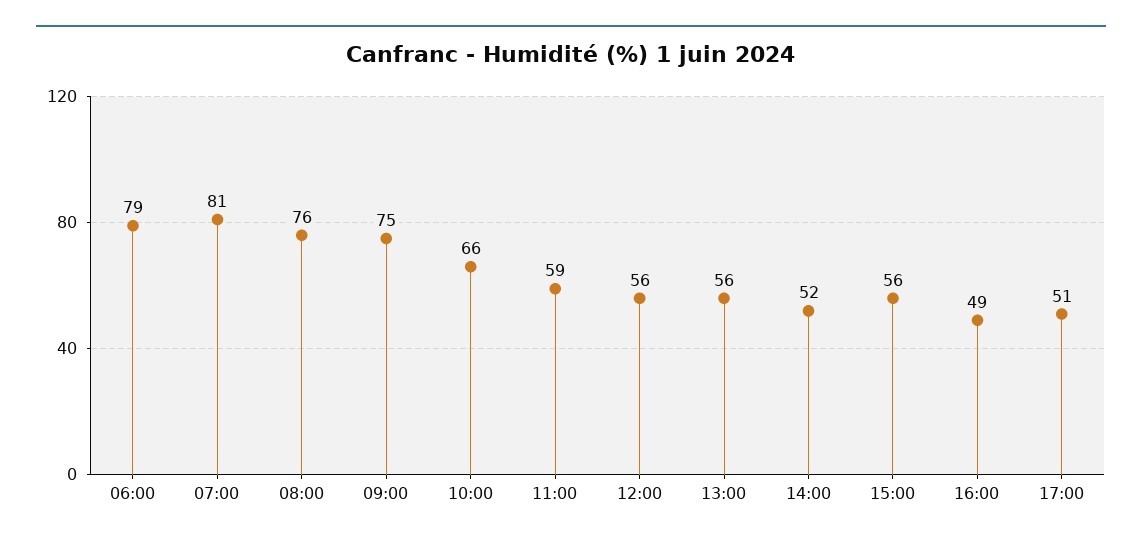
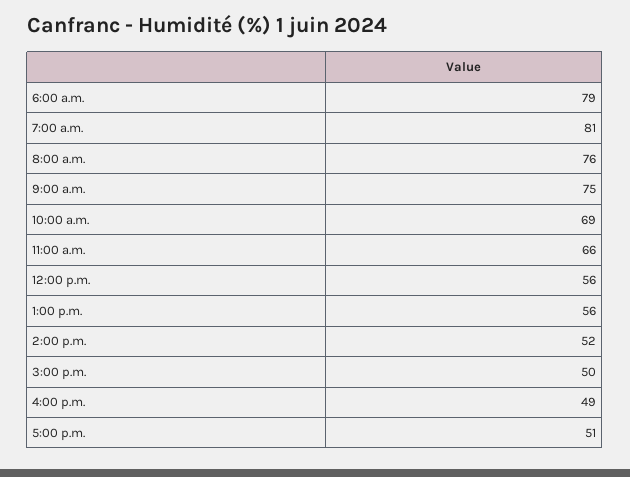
  {
    "06:00": 79,
    "07:00": 81,
    "08:00": 76,
    "09:00": 75,
-   "10:00": 66,
+   "10:00": 69,
-   "11:00": 59,
+   "11:00": 66,
    "12:00": 56,
    "13:00": 56,
    "14:00": 52,
-   "15:00": 56,
+   "15:00": 50,
    "16:00": 49,
    "17:00": 51
  }

